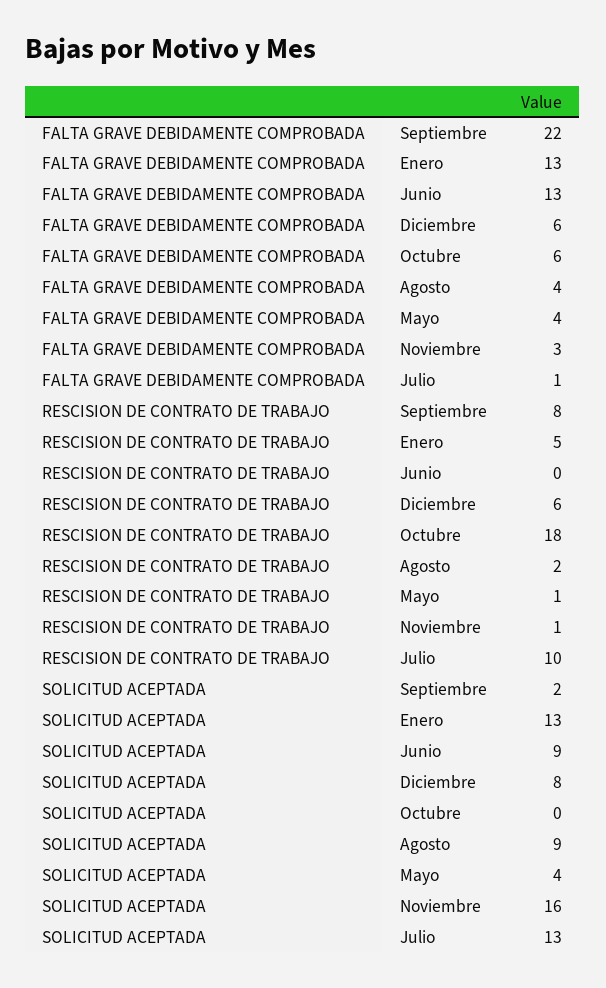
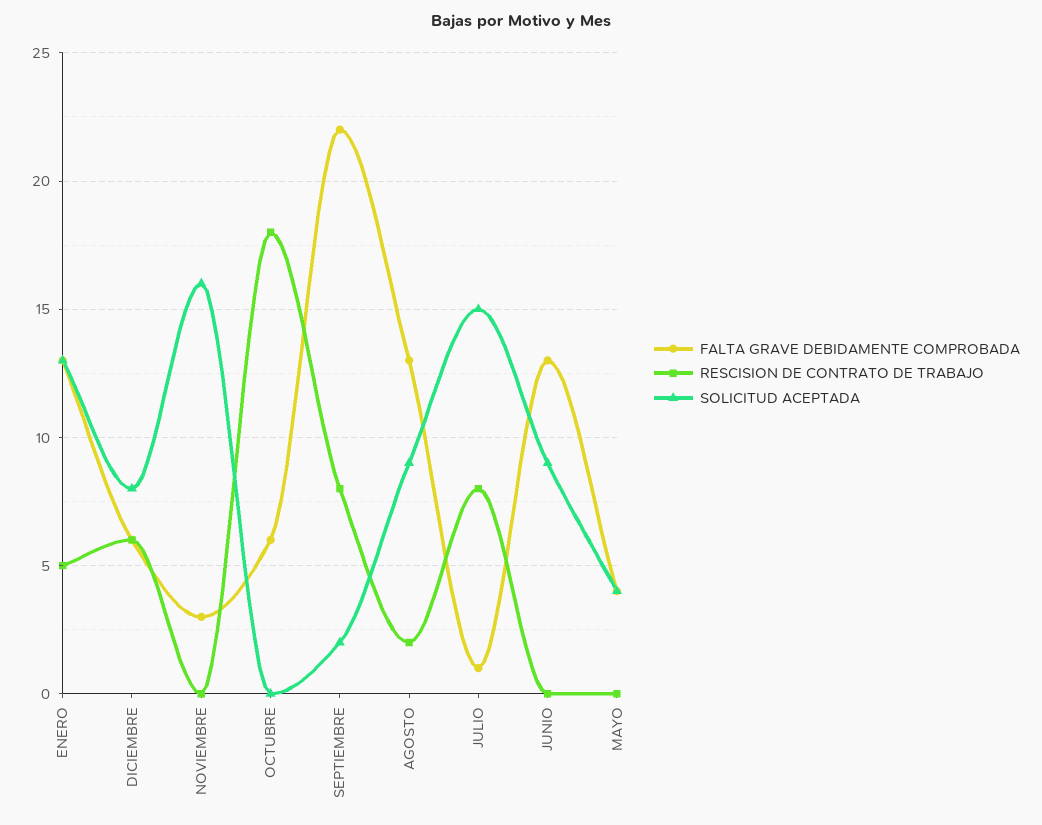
  {
    "FALTA GRAVE DEBIDAMENTE COMPROBADA": {
      "Septiembre": 22,
      "Enero": 13,
      "Junio": 13,
      "Diciembre": 6,
      "Octubre": 6,
-     "Agosto": 4,
+     "Agosto": 13,
      "Mayo": 4,
      "Noviembre": 3,
      "Julio": 1
    },
    "RESCISION DE CONTRATO DE TRABAJO": {
      "Septiembre": 8,
      "Enero": 5,
      "Junio": 0,
      "Diciembre": 6,
      "Octubre": 18,
      "Agosto": 2,
-     "Mayo": 1,
+     "Mayo": 0,
-     "Noviembre": 1,
+     "Noviembre": 0,
-     "Julio": 10
+     "Julio": 8
    },
    "SOLICITUD ACEPTADA": {
      "Septiembre": 2,
      "Enero": 13,
      "Junio": 9,
      "Diciembre": 8,
      "Octubre": 0,
      "Agosto": 9,
      "Mayo": 4,
      "Noviembre": 16,
-     "Julio": 13
+     "Julio": 15
    }
  }

